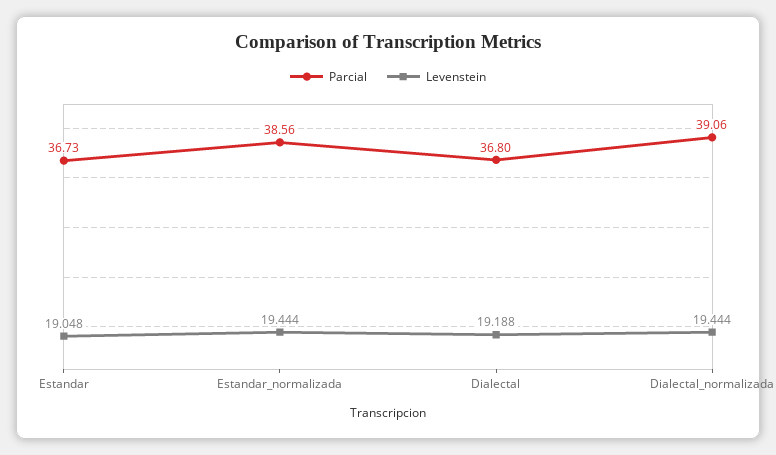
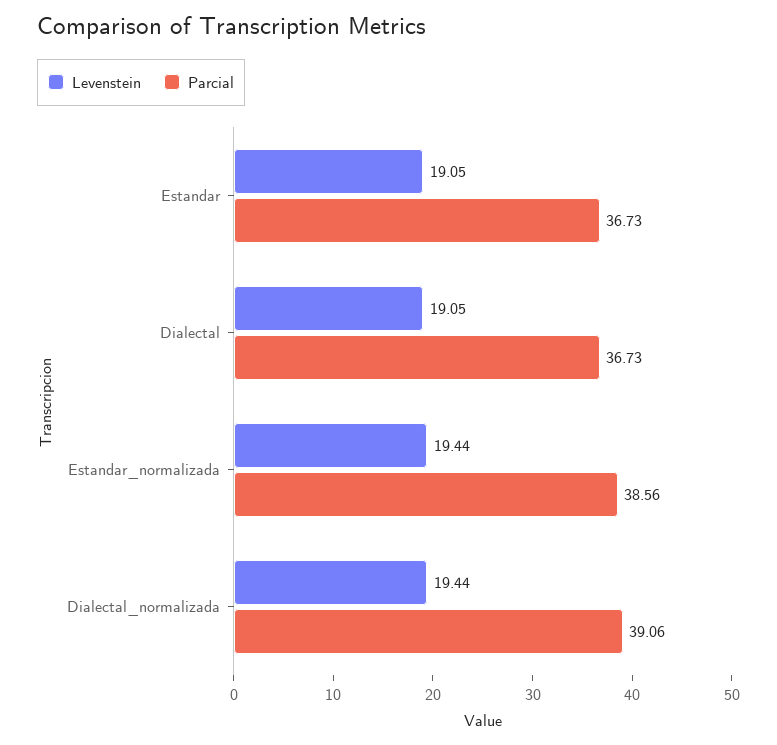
  {
    "Parcial": {
      "Estandar": 36.73,
      "Estandar_normalizada": 38.56,
-     "Dialectal": 36.8,
+     "Dialectal": 36.73,
      "Dialectal_normalizada": 39.06
    },
    "Levenstein": {
      "Estandar": 19.048,
      "Estandar_normalizada": 19.444,
-     "Dialectal": 19.188,
+     "Dialectal": 19.05,
      "Dialectal_normalizada": 19.444
    }
  }

